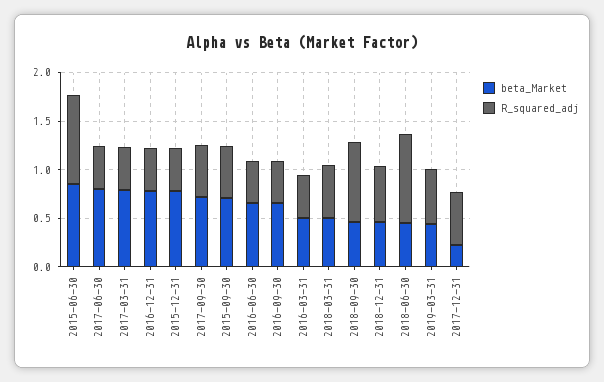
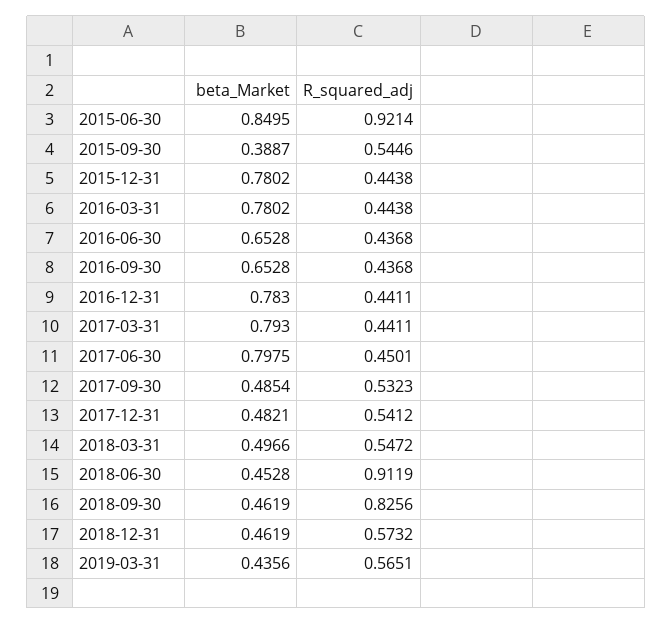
  {
    "beta_Market": {
      "2015-06-30": 0.8495,
      "2017-06-30": 0.7975,
      "2017-03-31": 0.793,
      "2016-12-31": 0.783,
      "2015-12-31": 0.7802,
-     "2017-09-30": 0.7,
+     "2017-09-30": 0.4854,
-     "2015-09-30": 0.7,
+     "2015-09-30": 0.3887,
      "2016-06-30": 0.6528,
      "2016-09-30": 0.6528,
-     "2016-03-31": 0.5,
+     "2016-03-31": 0.7802,
      "2018-03-31": 0.4966,
      "2018-09-30": 0.4619,
      "2018-12-31": 0.4619,
      "2018-06-30": 0.4528,
      "2019-03-31": 0.4356,
-     "2017-12-31": 0.2
+     "2017-12-31": 0.4821
    },
    "R_squared_adj": {
      "2015-06-30": 0.9214,
      "2017-06-30": 0.4501,
      "2017-03-31": 0.4411,
      "2016-12-31": 0.4411,
      "2015-12-31": 0.4438,
      "2017-09-30": 0.5323,
      "2015-09-30": 0.5446,
      "2016-06-30": 0.4368,
      "2016-09-30": 0.4368,
      "2016-03-31": 0.4438,
      "2018-03-31": 0.5472,
      "2018-09-30": 0.8256,
      "2018-12-31": 0.5732,
      "2018-06-30": 0.9119,
      "2019-03-31": 0.5651,
      "2017-12-31": 0.5412
    }
  }

